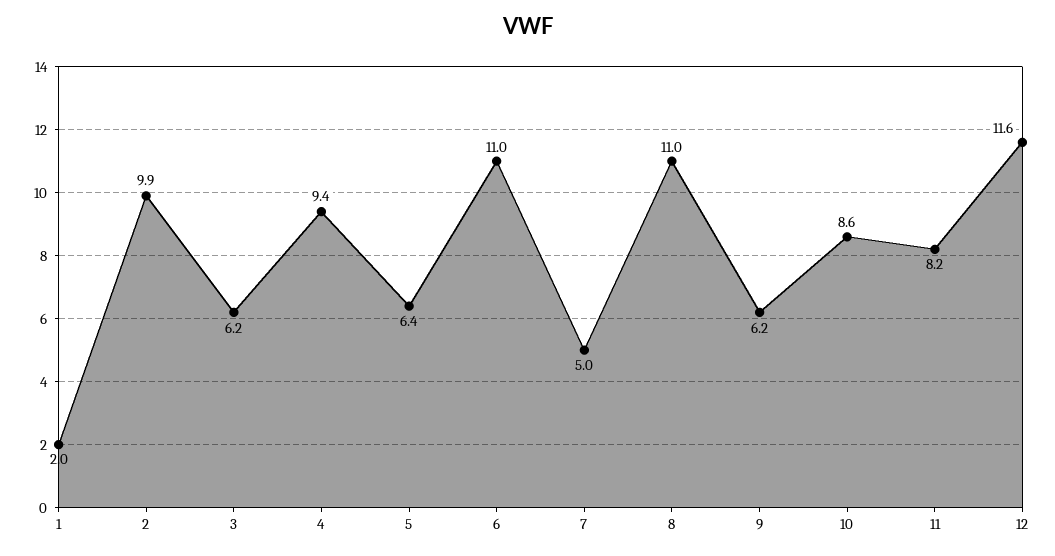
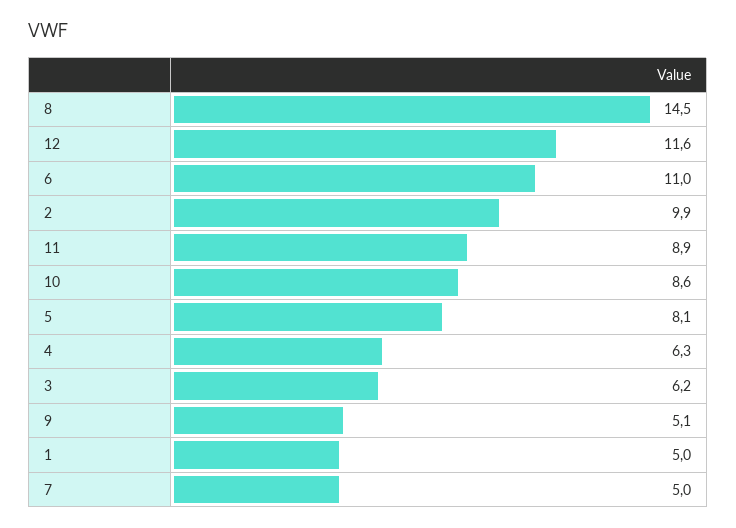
  {
-   "1": 2,
+   "1": 5,
    "2": 9.9,
    "3": 6.2,
-   "4": 9.4,
+   "4": 6.3,
-   "5": 6.4,
+   "5": 8.1,
    "6": 11,
    "7": 5,
-   "8": 11,
+   "8": 14.5,
-   "9": 6.2,
+   "9": 5.1,
    "10": 8.6,
-   "11": 8.2,
+   "11": 8.9,
    "12": 11.6
  }

